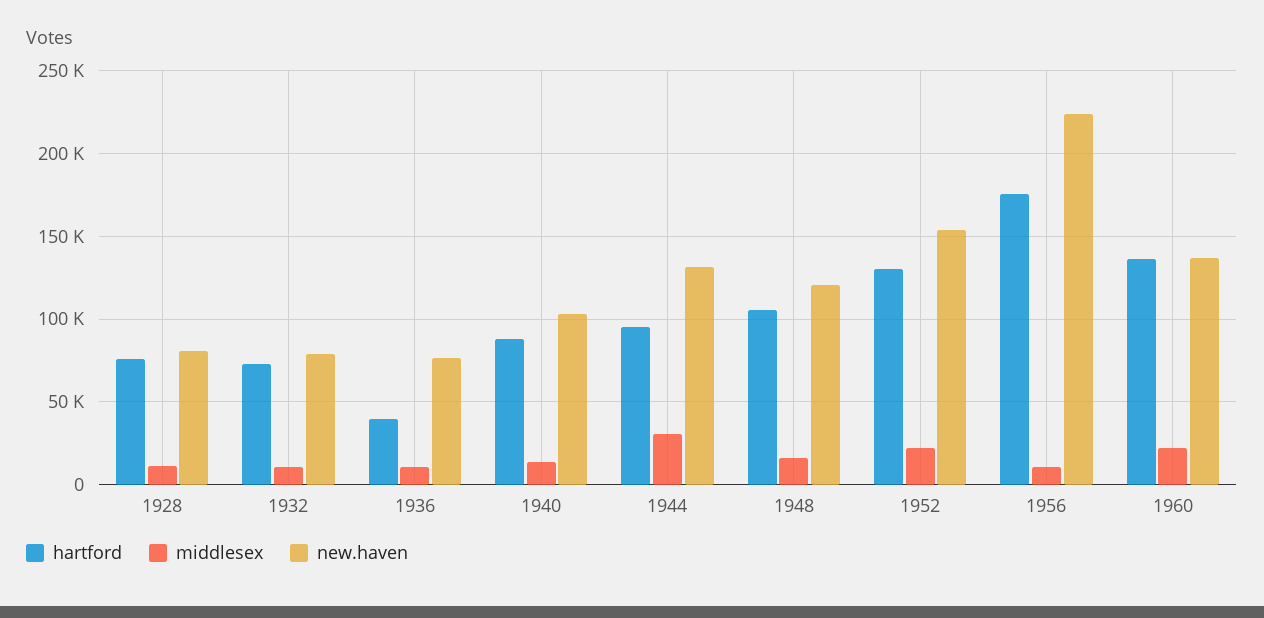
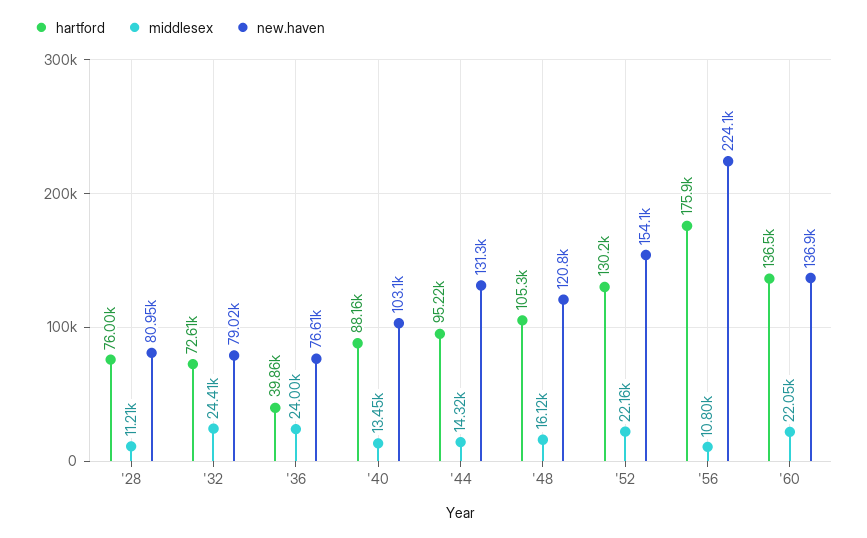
  {
    "hartford": {
      "1928": 76000,
      "1932": 72610,
      "1936": 39860,
      "1940": 88160,
      "1944": 95220,
      "1948": 105300,
      "1952": 130200,
      "1956": 175900,
      "1960": 136500
    },
    "middlesex": {
      "1928": 11210,
-     "1932": 10000,
+     "1932": 24410,
-     "1936": 10000,
+     "1936": 24000,
      "1940": 13450,
-     "1944": 30000,
+     "1944": 14320,
      "1948": 16120,
      "1952": 22160,
      "1956": 10800,
      "1960": 22050
    },
    "new.haven": {
      "1928": 80950,
      "1932": 79020,
      "1936": 76610,
      "1940": 103100,
      "1944": 131300,
      "1948": 120800,
      "1952": 154100,
      "1956": 224100,
      "1960": 136900
    }
  }

